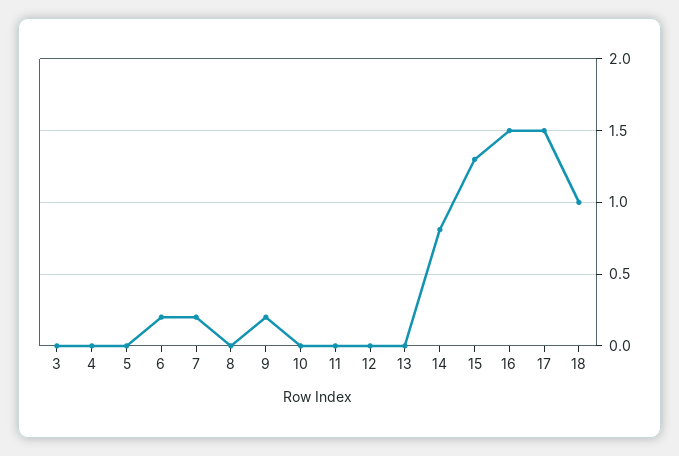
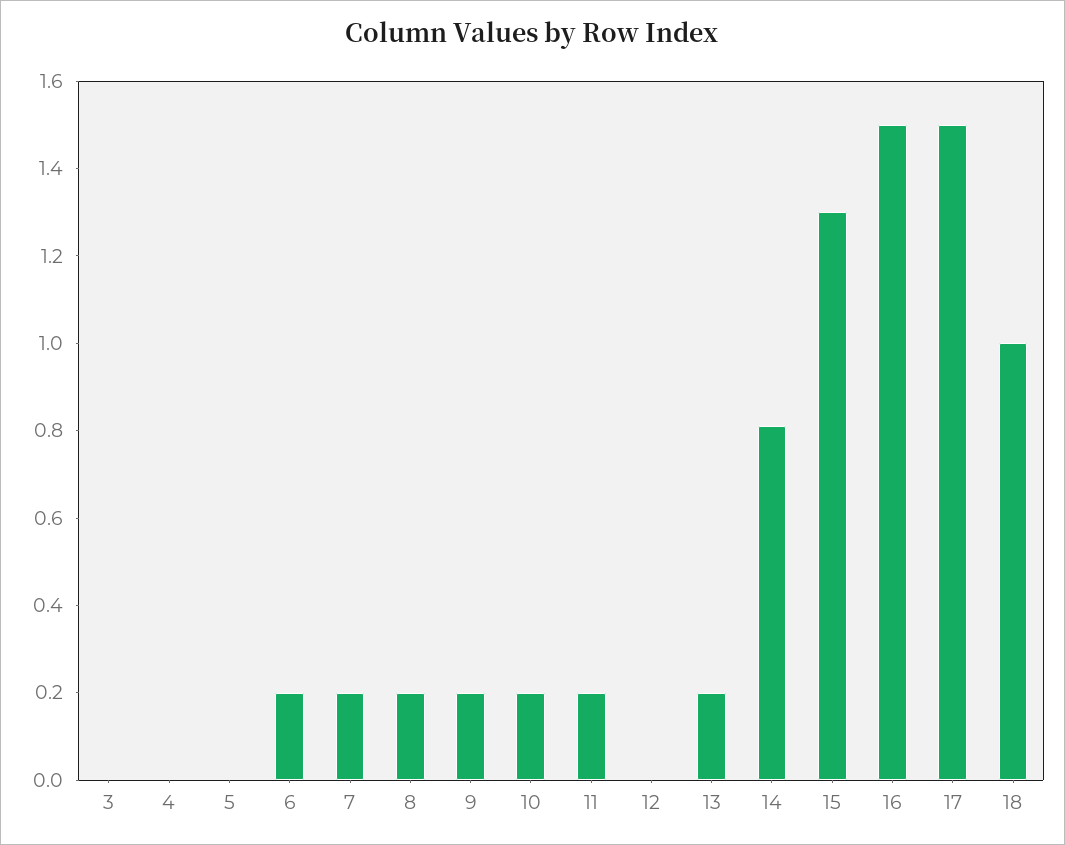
  {
    "3": 0,
    "4": 0,
    "5": 0,
    "6": 0.2,
    "7": 0.2,
-   "8": 0,
+   "8": 0.2,
    "9": 0.2,
-   "10": 0,
+   "10": 0.2,
-   "11": 0,
+   "11": 0.2,
    "12": 0,
-   "13": 0,
+   "13": 0.2,
    "14": 0.8,
    "15": 1.3,
    "16": 1.5,
    "17": 1.5,
    "18": 1
  }

